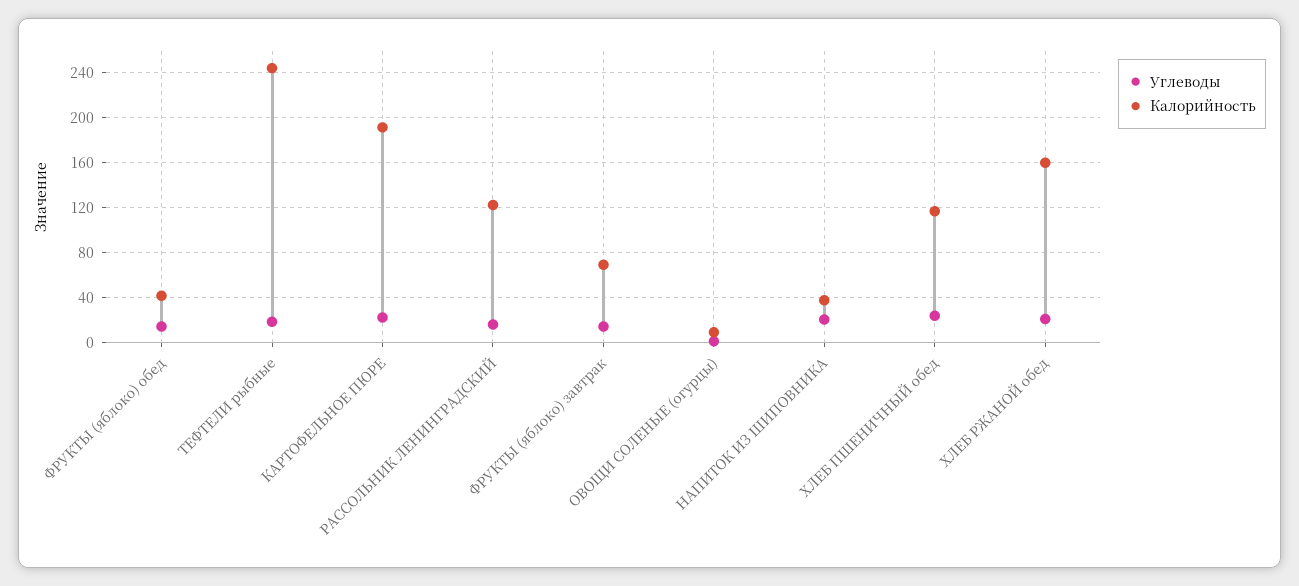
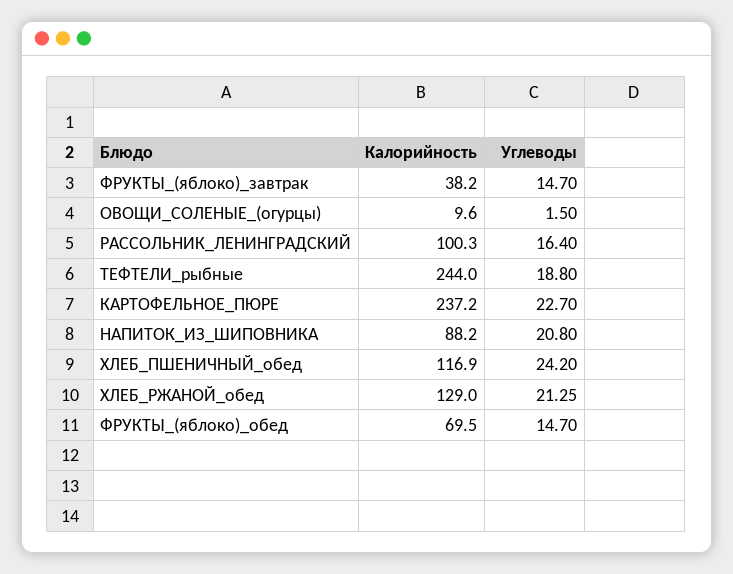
  {
    "Углеводы": {
      "ФРУКТЫ (яблоко) обед": 14.7,
      "ТЕФТЕЛИ рыбные": 18.8,
      "КАРТОФЕЛЬНОЕ ПЮРЕ": 22.7,
      "РАССОЛЬНИК ЛЕНИНГРАДСКИЙ": 16.4,
      "ФРУКТЫ (яблоко) завтрак": 14.7,
      "ОВОЩИ СОЛЕНЫЕ (огурцы)": 1.5,
      "НАПИТОК ИЗ ШИПОВНИКА": 20.8,
      "ХЛЕБ ПШЕНИЧНЫЙ обед": 24.2,
      "ХЛЕБ РЖАНОЙ обед": 21.25
    },
    "Калорийность": {
-     "ФРУКТЫ (яблоко) обед": 40,
+     "ФРУКТЫ (яблоко) обед": 69.5,
      "ТЕФТЕЛИ рыбные": 244,
-     "КАРТОФЕЛЬНОЕ ПЮРЕ": 190,
+     "КАРТОФЕЛЬНОЕ ПЮРЕ": 237.2,
-     "РАССОЛЬНИК ЛЕНИНГРАДСКИЙ": 120,
+     "РАССОЛЬНИК ЛЕНИНГРАДСКИЙ": 100.3,
-     "ФРУКТЫ (яблоко) завтрак": 70,
+     "ФРУКТЫ (яблоко) завтрак": 38.2,
      "ОВОЩИ СОЛЕНЫЕ (огурцы)": 9.6,
-     "НАПИТОК ИЗ ШИПОВНИКА": 40,
+     "НАПИТОК ИЗ ШИПОВНИКА": 88.2,
      "ХЛЕБ ПШЕНИЧНЫЙ обед": 116.9,
-     "ХЛЕБ РЖАНОЙ обед": 160
+     "ХЛЕБ РЖАНОЙ обед": 129
    }
  }

